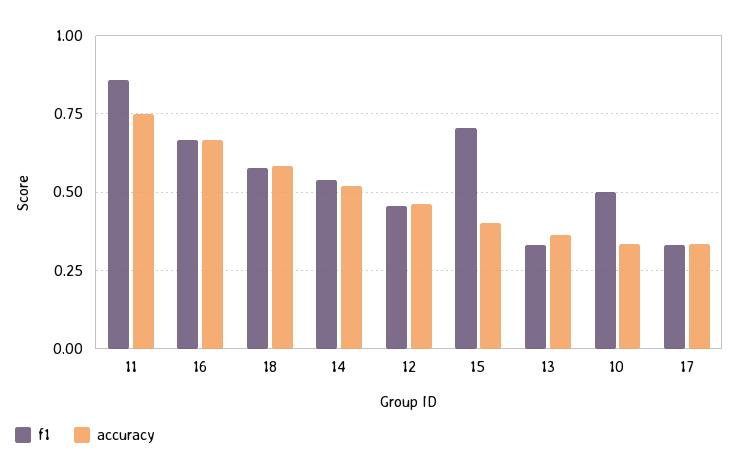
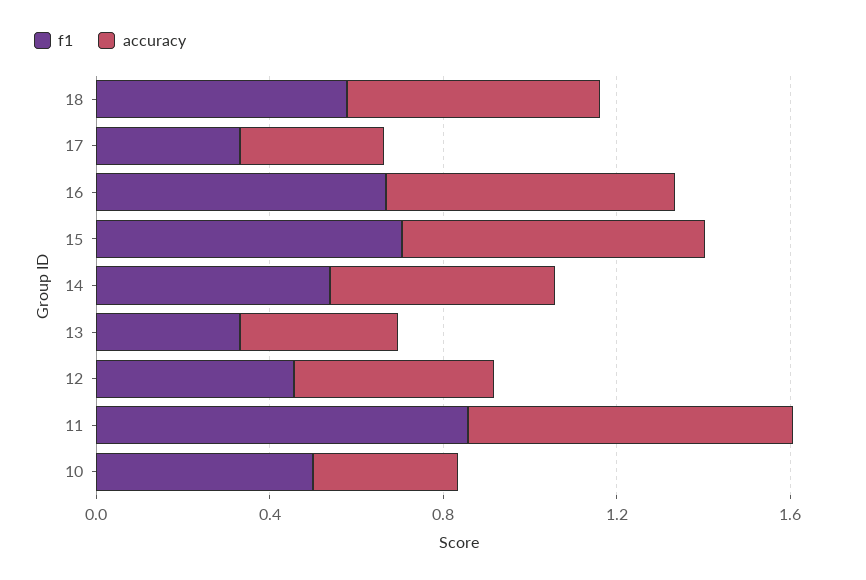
  {
    "f1": {
      "11": 0.85,
      "16": 0.675,
      "18": 0.575,
      "14": 0.55,
      "12": 0.45,
      "15": 0.7,
      "13": 0.325,
      "10": 0.5,
      "17": 0.325
    },
    "accuracy": {
      "11": 0.75,
      "16": 0.675,
      "18": 0.575,
      "14": 0.525,
      "12": 0.45,
-     "15": 0.4,
+     "15": 0.7,
      "13": 0.375,
      "10": 0.325,
      "17": 0.325
    }
  }

